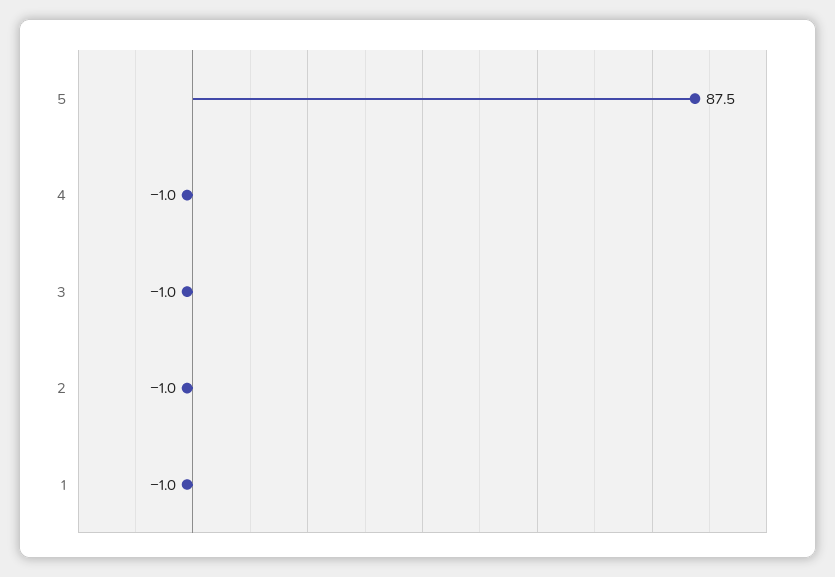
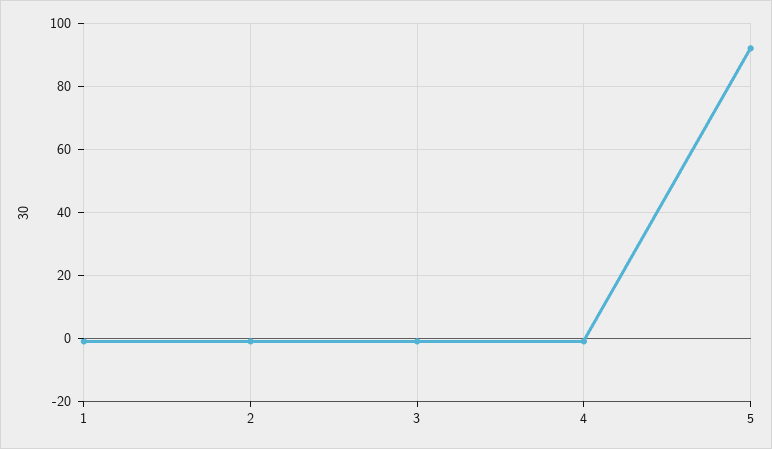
  {
-   "5": 87.5,
+   "5": 92,
    "4": -1,
    "3": -1,
    "2": -1,
    "1": -1
  }

